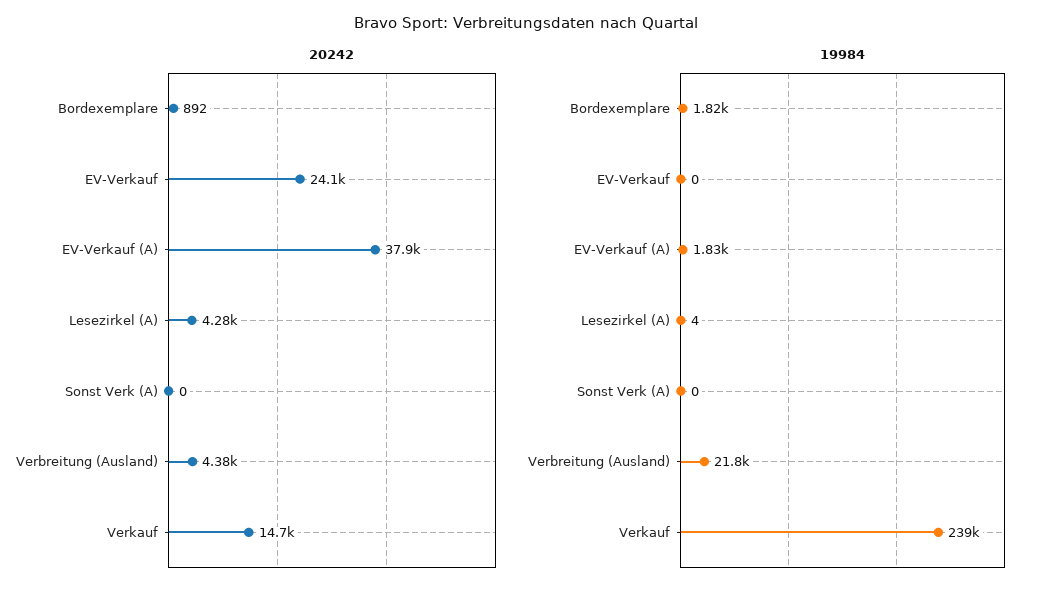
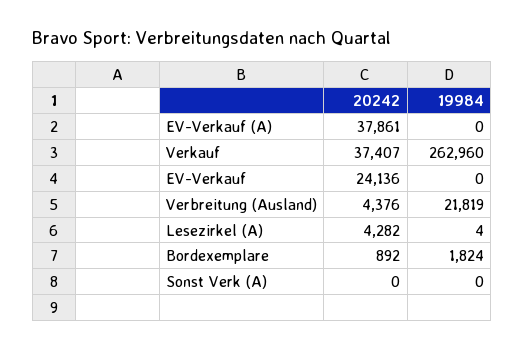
  {
    "20242": {
      "Bordexemplare": 892,
      "EV-Verkauf": 24136,
      "EV-Verkauf (A)": 37861,
      "Lesezirkel (A)": 4282,
      "Sonst Verk (A)": 0,
      "Verbreitung (Ausland)": 4376,
-     "Verkauf": 14700
+     "Verkauf": 37407
    },
    "19984": {
      "Bordexemplare": 1824,
      "EV-Verkauf": 0,
-     "EV-Verkauf (A)": 1830,
+     "EV-Verkauf (A)": 0,
      "Lesezirkel (A)": 4,
      "Sonst Verk (A)": 0,
      "Verbreitung (Ausland)": 21819,
-     "Verkauf": 239000
+     "Verkauf": 262960
    }
  }

